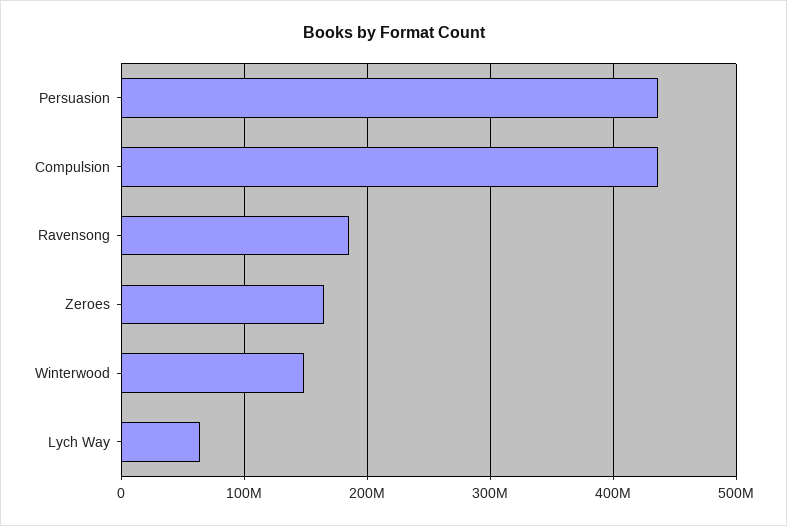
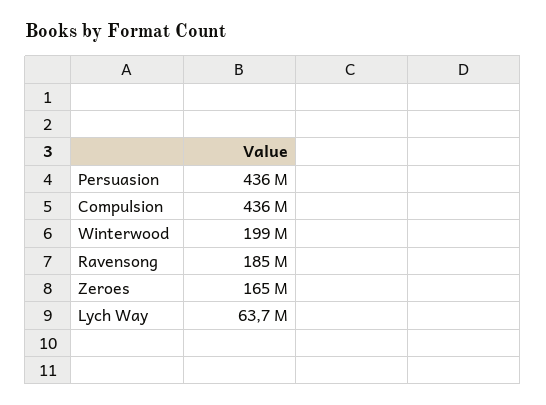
  {
    "Persuasion": 436000000,
    "Compulsion": 436000000,
    "Ravensong": 185000000,
    "Zeroes": 165000000,
-   "Winterwood": 150000000,
+   "Winterwood": 199000000,
    "Lych Way": 63700000
  }

